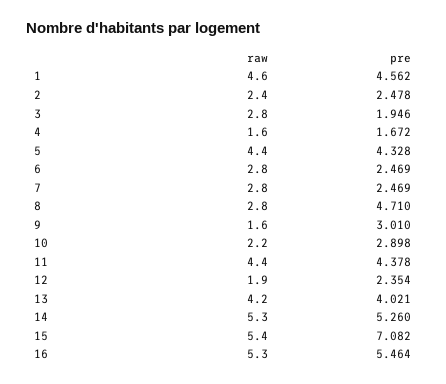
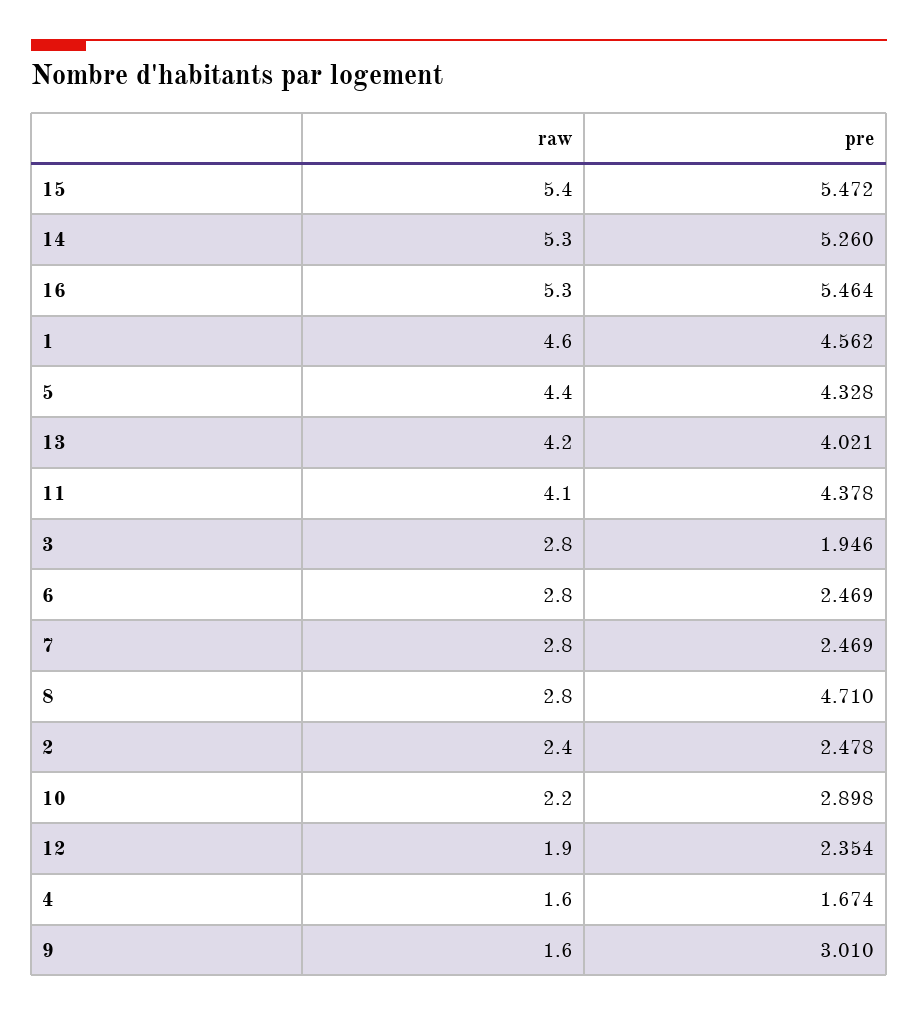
  {
    "raw": {
      "1": 4.6,
      "2": 2.4,
      "3": 2.8,
      "4": 1.6,
      "5": 4.4,
      "6": 2.8,
      "7": 2.8,
      "8": 2.8,
      "9": 1.6,
      "10": 2.2,
-     "11": 4.4,
+     "11": 4.1,
      "12": 1.9,
      "13": 4.2,
      "14": 5.3,
      "15": 5.4,
      "16": 5.3
    },
    "pre": {
      "1": 4.562,
      "2": 2.478,
      "3": 1.946,
-     "4": 1.672,
+     "4": 1.674,
      "5": 4.328,
      "6": 2.469,
      "7": 2.469,
      "8": 4.71,
      "9": 3.01,
      "10": 2.898,
      "11": 4.378,
      "12": 2.354,
      "13": 4.021,
      "14": 5.26,
-     "15": 7.082,
+     "15": 5.472,
      "16": 5.464
    }
  }

